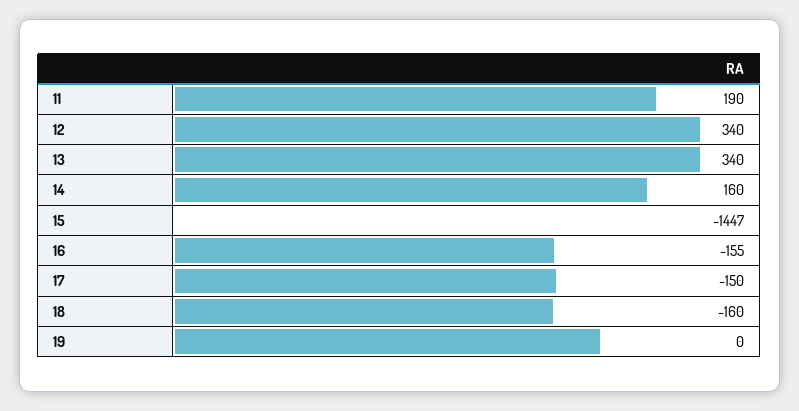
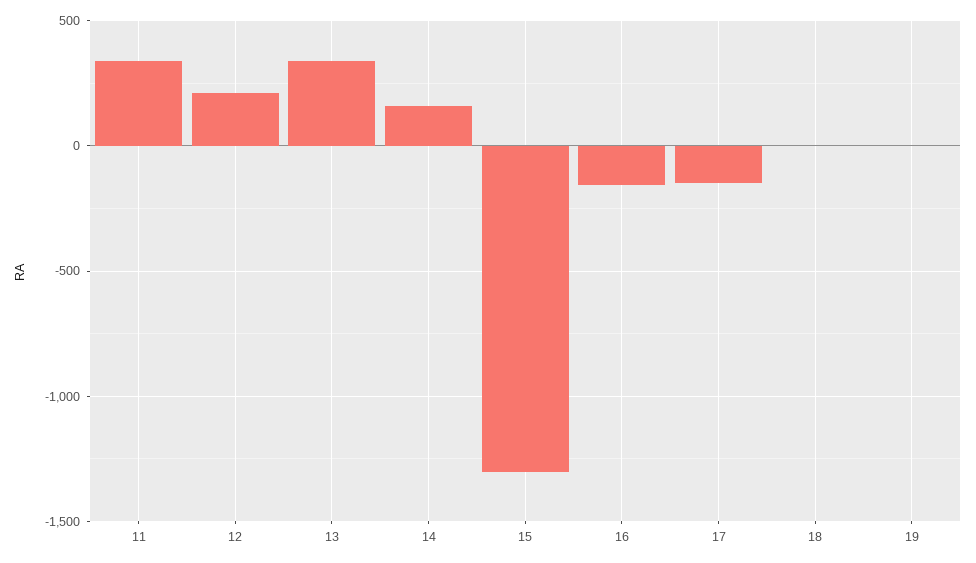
  {
-   "11": 190,
+   "11": 350,
-   "12": 340,
+   "12": 200,
    "13": 340,
    "14": 160,
-   "15": -1447,
+   "15": -1300,
    "16": -155,
    "17": -150,
-   "18": -160,
+   "18": 0,
    "19": 0
  }

